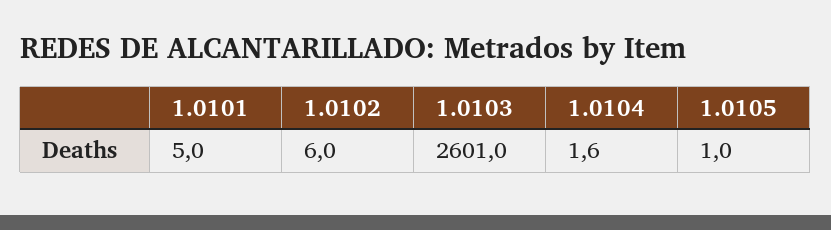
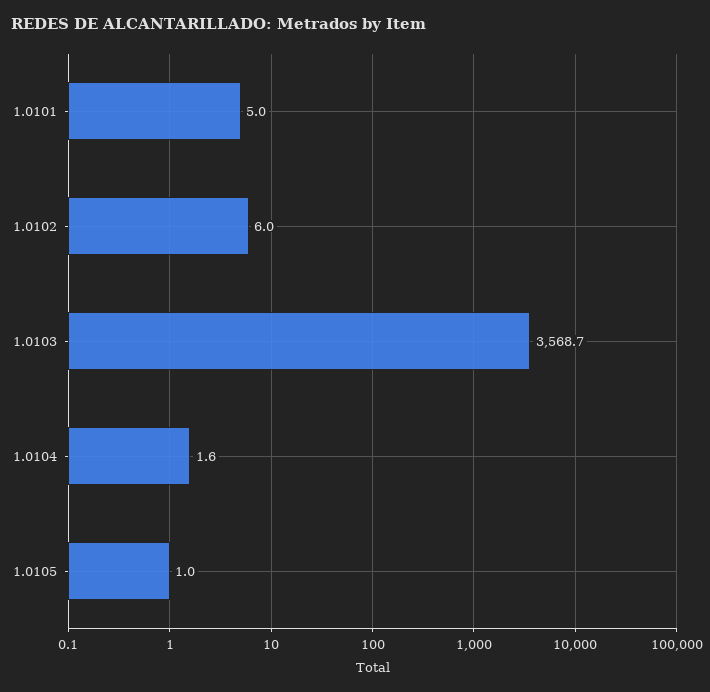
  {
    "1.0101": 5,
    "1.0102": 6,
-   "1.0103": 2601,
+   "1.0103": 3568.7,
    "1.0104": 1.6,
    "1.0105": 1
  }

